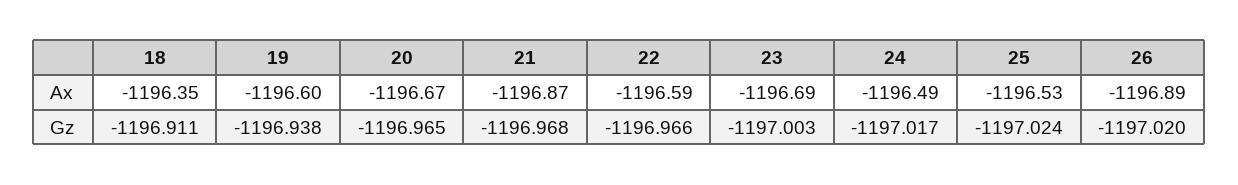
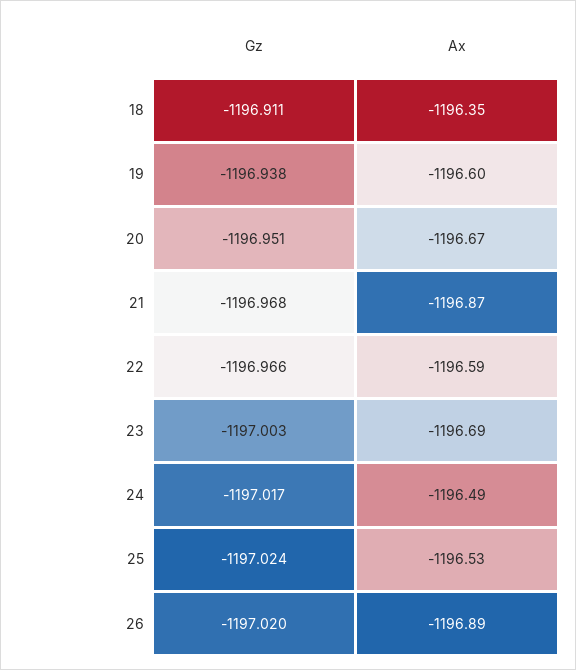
  {
    "18": {
      "Ax": -1196.35,
      "Gz": -1196.911
    },
    "19": {
      "Ax": -1196.6,
      "Gz": -1196.938
    },
    "20": {
      "Ax": -1196.67,
-     "Gz": -1196.965
+     "Gz": -1196.951
    },
    "21": {
      "Ax": -1196.87,
      "Gz": -1196.968
    },
    "22": {
      "Ax": -1196.59,
      "Gz": -1196.966
    },
    "23": {
      "Ax": -1196.69,
      "Gz": -1197.003
    },
    "24": {
      "Ax": -1196.49,
      "Gz": -1197.017
    },
    "25": {
      "Ax": -1196.53,
      "Gz": -1197.024
    },
    "26": {
      "Ax": -1196.89,
      "Gz": -1197.02
    }
  }

